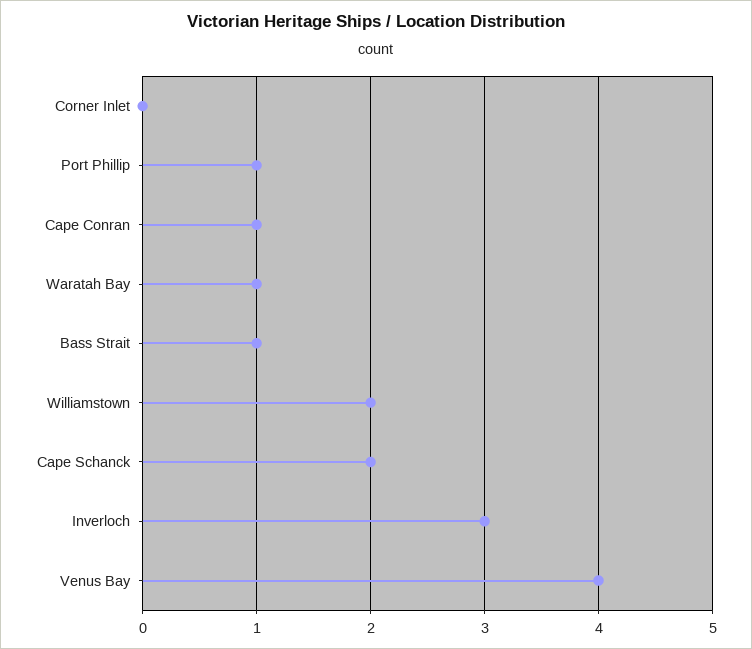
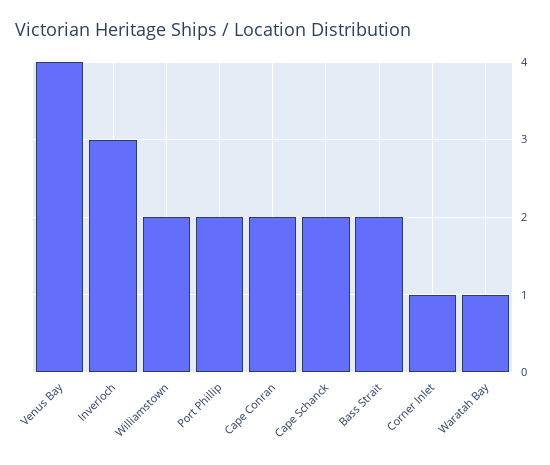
  {
-   "Corner Inlet": 0,
+   "Corner Inlet": 1,
-   "Port Phillip": 1,
+   "Port Phillip": 2,
-   "Cape Conran": 1,
+   "Cape Conran": 2,
    "Waratah Bay": 1,
-   "Bass Strait": 1,
+   "Bass Strait": 2,
    "Williamstown": 2,
    "Cape Schanck": 2,
    "Inverloch": 3,
    "Venus Bay": 4
  }

